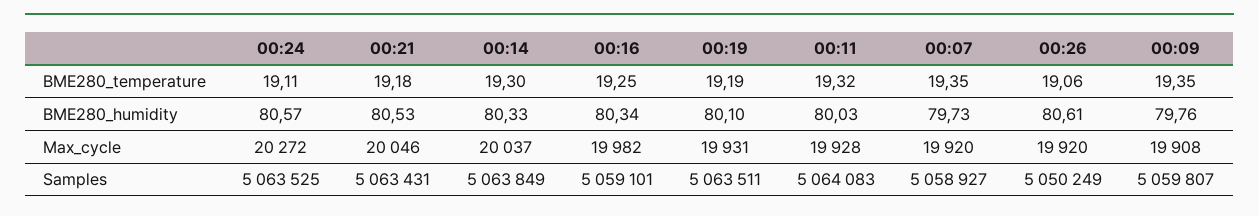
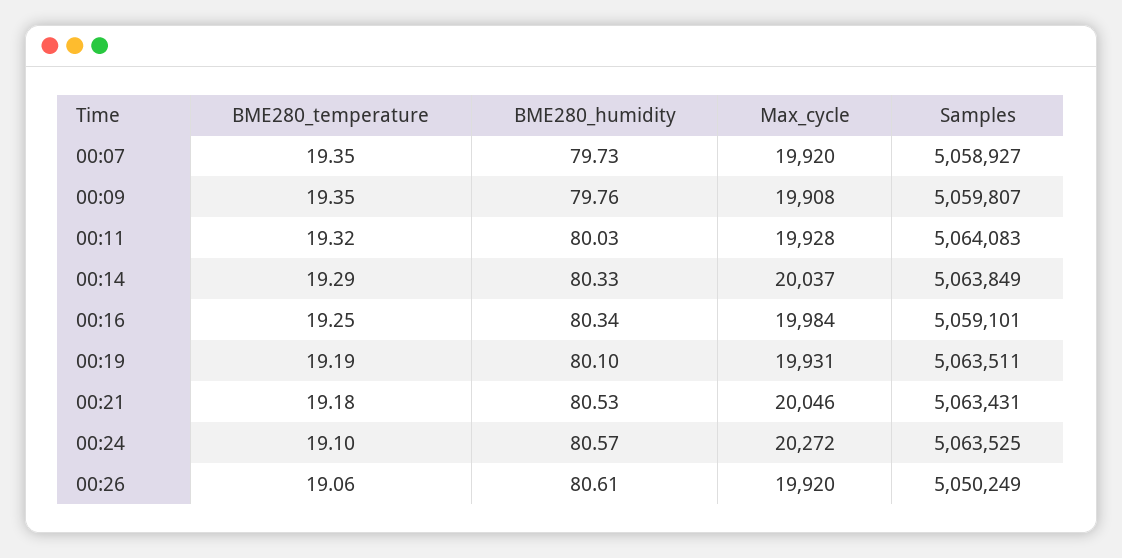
  {
    "00:24": {
-     "BME280_temperature": 19.11,
+     "BME280_temperature": 19.1,
      "BME280_humidity": 80.57,
      "Max_cycle": 20272,
      "Samples": 5063525
    },
    "00:21": {
      "BME280_temperature": 19.18,
      "BME280_humidity": 80.53,
      "Max_cycle": 20046,
      "Samples": 5063431
    },
    "00:14": {
-     "BME280_temperature": 19.3,
+     "BME280_temperature": 19.29,
      "BME280_humidity": 80.33,
      "Max_cycle": 20037,
      "Samples": 5063849
    },
    "00:16": {
      "BME280_temperature": 19.25,
      "BME280_humidity": 80.34,
-     "Max_cycle": 19982,
+     "Max_cycle": 19984,
      "Samples": 5059101
    },
    "00:19": {
      "BME280_temperature": 19.19,
      "BME280_humidity": 80.1,
      "Max_cycle": 19931,
      "Samples": 5063511
    },
    "00:11": {
      "BME280_temperature": 19.32,
      "BME280_humidity": 80.03,
      "Max_cycle": 19928,
      "Samples": 5064083
    },
    "00:07": {
      "BME280_temperature": 19.35,
      "BME280_humidity": 79.73,
      "Max_cycle": 19920,
      "Samples": 5058927
    },
    "00:26": {
      "BME280_temperature": 19.06,
      "BME280_humidity": 80.61,
      "Max_cycle": 19920,
      "Samples": 5050249
    },
    "00:09": {
      "BME280_temperature": 19.35,
      "BME280_humidity": 79.76,
      "Max_cycle": 19908,
      "Samples": 5059807
    }
  }

